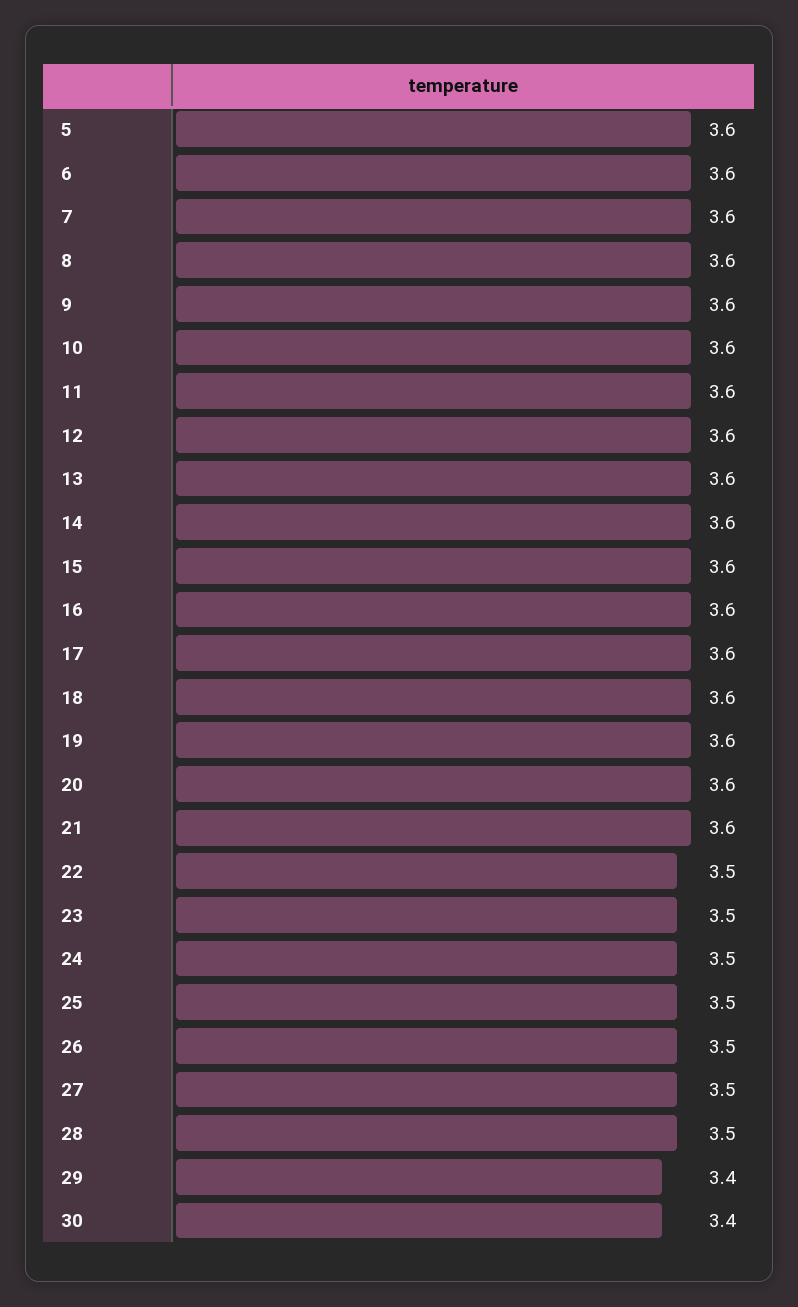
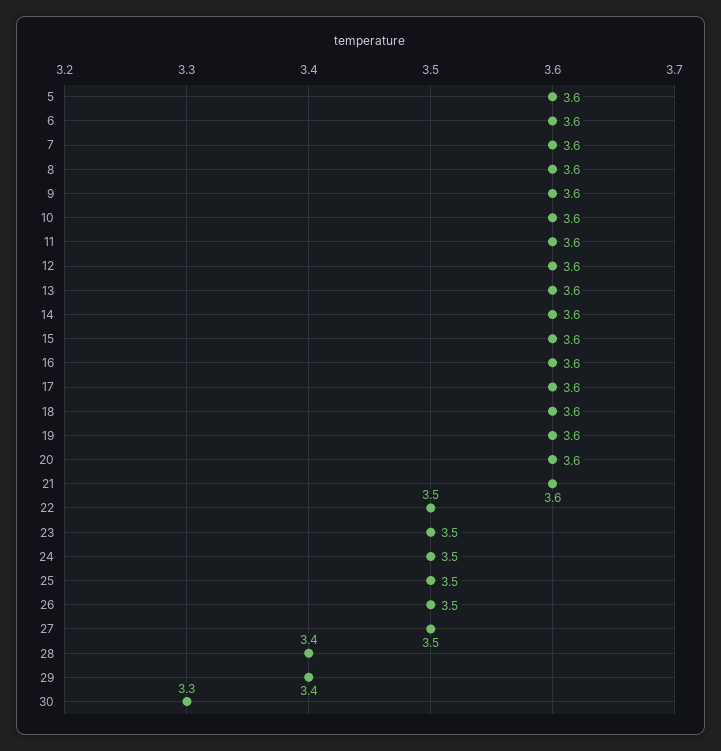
  {
    "5": 3.6,
    "6": 3.6,
    "7": 3.6,
    "8": 3.6,
    "9": 3.6,
    "10": 3.6,
    "11": 3.6,
    "12": 3.6,
    "13": 3.6,
    "14": 3.6,
    "15": 3.6,
    "16": 3.6,
    "17": 3.6,
    "18": 3.6,
    "19": 3.6,
    "20": 3.6,
    "21": 3.6,
    "22": 3.5,
    "23": 3.5,
    "24": 3.5,
    "25": 3.5,
    "26": 3.5,
    "27": 3.5,
-   "28": 3.5,
+   "28": 3.4,
    "29": 3.4,
-   "30": 3.4
+   "30": 3.3
  }

